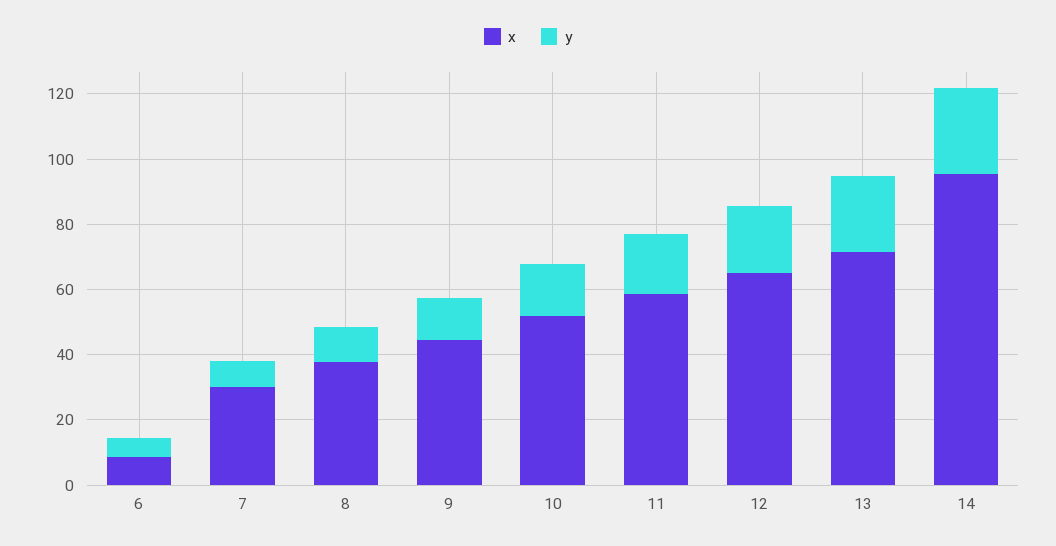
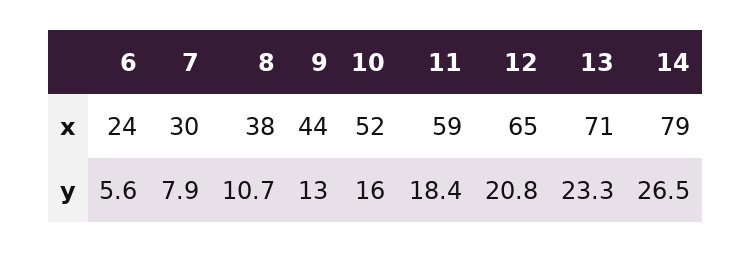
  {
    "x": {
-     "6": 10,
+     "6": 24,
      "7": 30,
      "8": 38,
      "9": 44,
      "10": 52,
      "11": 59,
      "12": 65,
      "13": 71,
-     "14": 95
+     "14": 79
    },
    "y": {
      "6": 5.6,
      "7": 7.9,
      "8": 10.7,
      "9": 13,
      "10": 16,
      "11": 18.4,
      "12": 20.8,
      "13": 23.3,
      "14": 26.5
    }
  }

